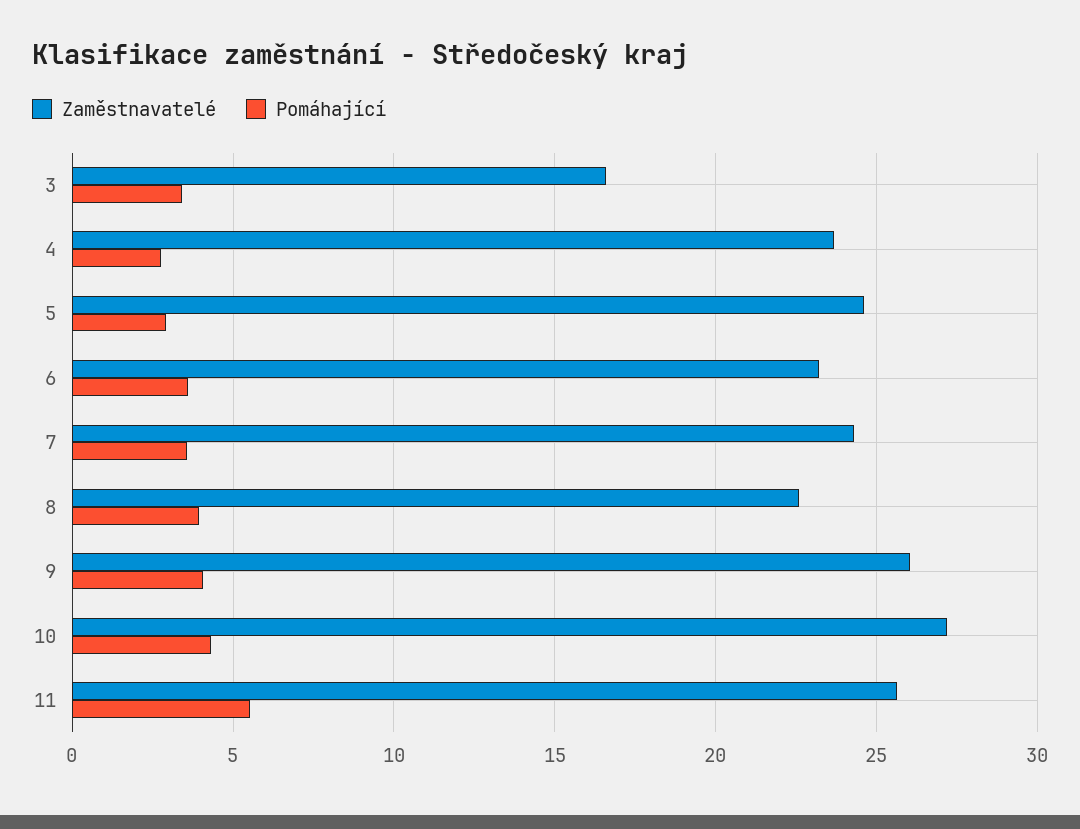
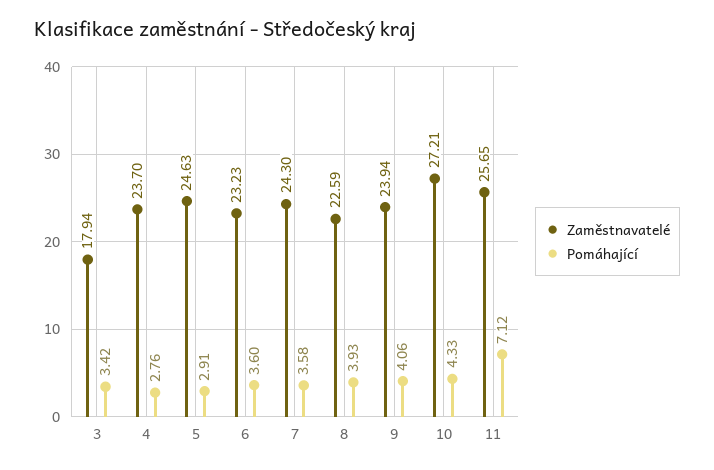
  {
    "Zaměstnavatelé": {
-     "3": 16.5,
+     "3": 17.94,
      "4": 23.7,
      "5": 24.63,
      "6": 23.23,
      "7": 24.3,
      "8": 22.59,
-     "9": 26,
+     "9": 23.94,
      "10": 27.21,
      "11": 25.65
    },
    "Pomáhající": {
      "3": 3.42,
      "4": 2.76,
      "5": 2.91,
      "6": 3.6,
      "7": 3.58,
      "8": 3.93,
      "9": 4.06,
      "10": 4.33,
-     "11": 5.5
+     "11": 7.12
    }
  }

